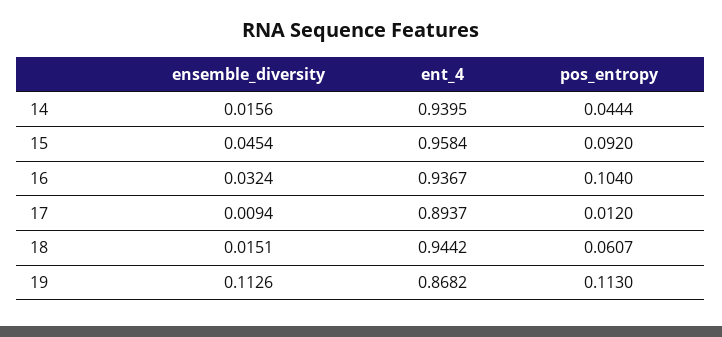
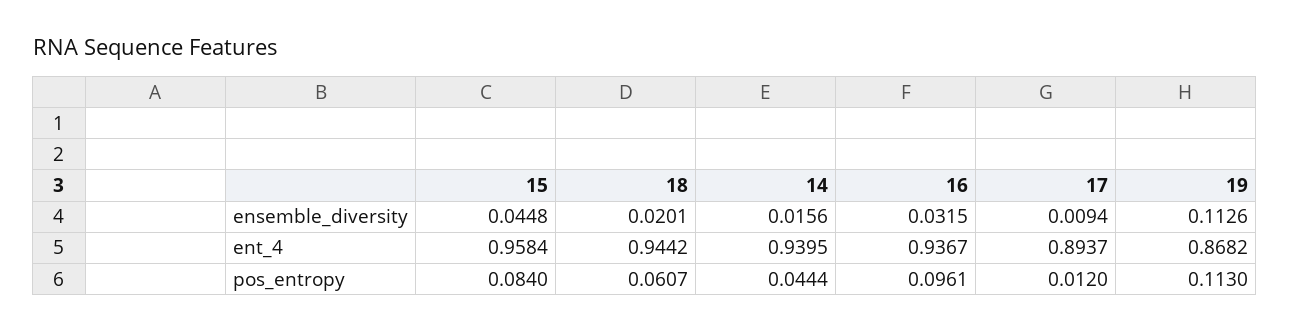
  {
    "ensemble_diversity": {
      "14": 0.0156,
-     "15": 0.0454,
+     "15": 0.0448,
-     "16": 0.0324,
+     "16": 0.0315,
      "17": 0.0094,
-     "18": 0.0151,
+     "18": 0.0201,
      "19": 0.1126
    },
    "ent_4": {
      "14": 0.9395,
      "15": 0.9584,
      "16": 0.9367,
      "17": 0.8937,
      "18": 0.9442,
      "19": 0.8682
    },
    "pos_entropy": {
      "14": 0.0444,
-     "15": 0.092,
+     "15": 0.084,
-     "16": 0.104,
+     "16": 0.0961,
      "17": 0.012,
      "18": 0.0607,
      "19": 0.113
    }
  }

